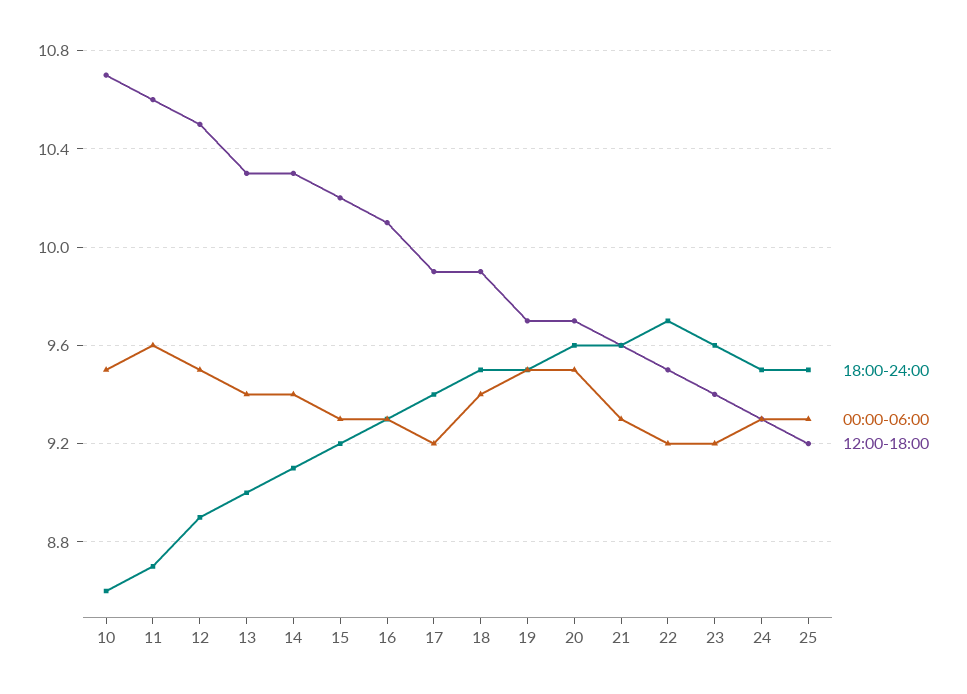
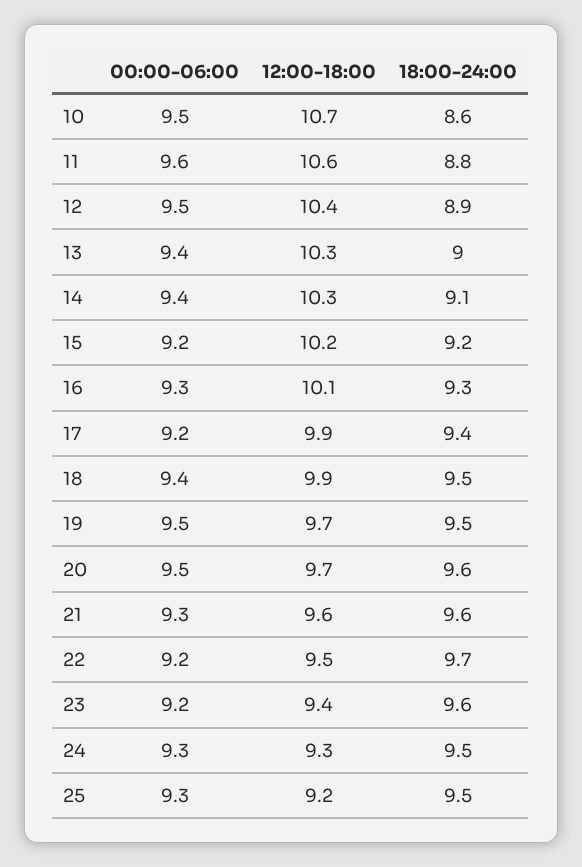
  {
    "18:00-24:00": {
      "10": 8.6,
-     "11": 8.7,
+     "11": 8.8,
      "12": 8.9,
      "13": 9,
      "14": 9.1,
      "15": 9.2,
      "16": 9.3,
      "17": 9.4,
      "18": 9.5,
      "19": 9.5,
      "20": 9.6,
      "21": 9.6,
      "22": 9.7,
      "23": 9.6,
      "24": 9.5,
      "25": 9.5
    },
    "00:00-06:00": {
      "10": 9.5,
      "11": 9.6,
      "12": 9.5,
      "13": 9.4,
      "14": 9.4,
-     "15": 9.3,
+     "15": 9.2,
      "16": 9.3,
      "17": 9.2,
      "18": 9.4,
      "19": 9.5,
      "20": 9.5,
      "21": 9.3,
      "22": 9.2,
      "23": 9.2,
      "24": 9.3,
      "25": 9.3
    },
    "12:00-18:00": {
      "10": 10.7,
      "11": 10.6,
-     "12": 10.5,
+     "12": 10.4,
      "13": 10.3,
      "14": 10.3,
      "15": 10.2,
      "16": 10.1,
      "17": 9.9,
      "18": 9.9,
      "19": 9.7,
      "20": 9.7,
      "21": 9.6,
      "22": 9.5,
      "23": 9.4,
      "24": 9.3,
      "25": 9.2
    }
  }

